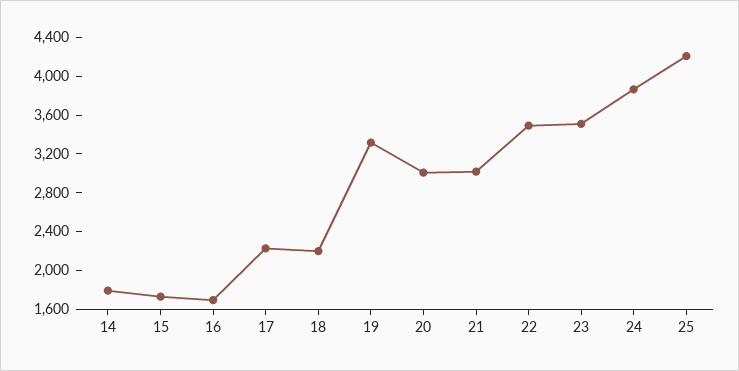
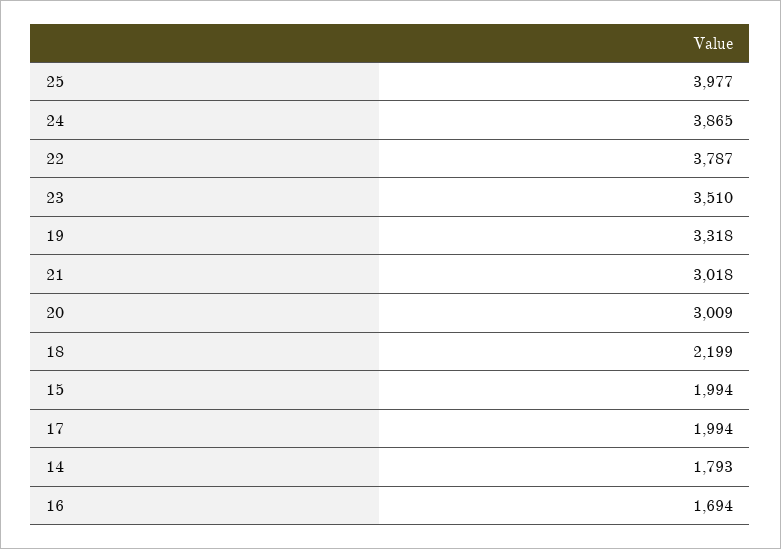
  {
    "14": 1793,
-   "15": 1700,
+   "15": 1994,
    "16": 1694,
-   "17": 2200,
+   "17": 1994,
    "18": 2199,
    "19": 3318,
    "20": 3009,
    "21": 3018,
-   "22": 3500,
+   "22": 3787,
    "23": 3510,
    "24": 3865,
-   "25": 4200
+   "25": 3977
  }

